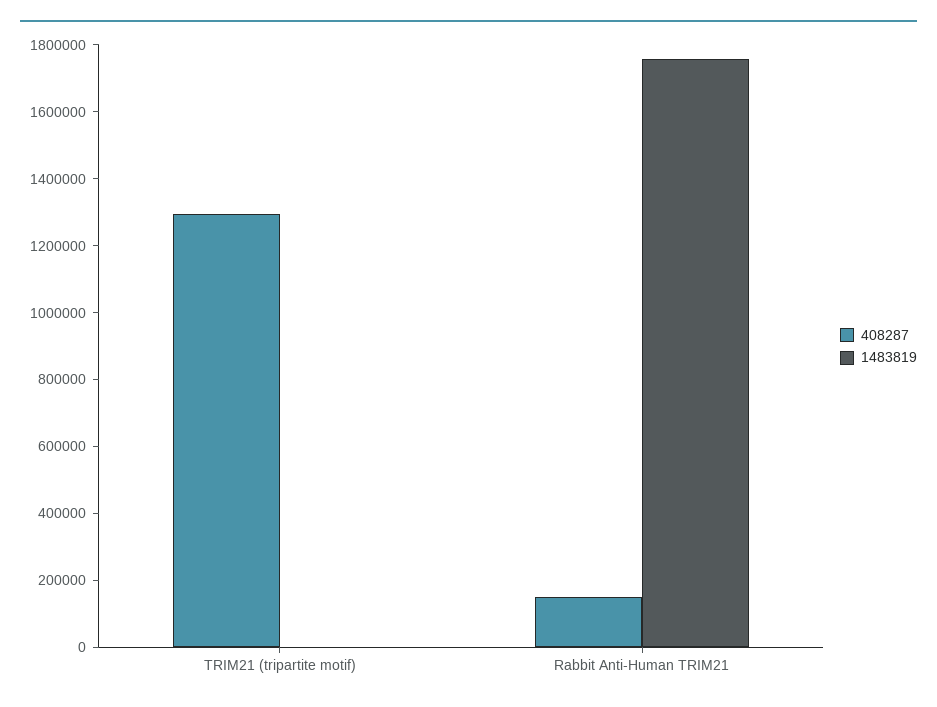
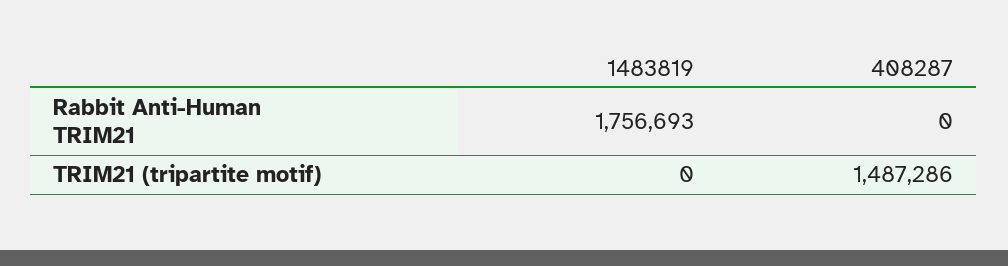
  {
    "408287": {
-     "TRIM21 (tripartite motif)": 1300000,
+     "TRIM21 (tripartite motif)": 1487286,
-     "Rabbit Anti-Human TRIM21": 150000
+     "Rabbit Anti-Human TRIM21": 0
    },
    "1483819": {
      "TRIM21 (tripartite motif)": 0,
      "Rabbit Anti-Human TRIM21": 1756693
    }
  }

